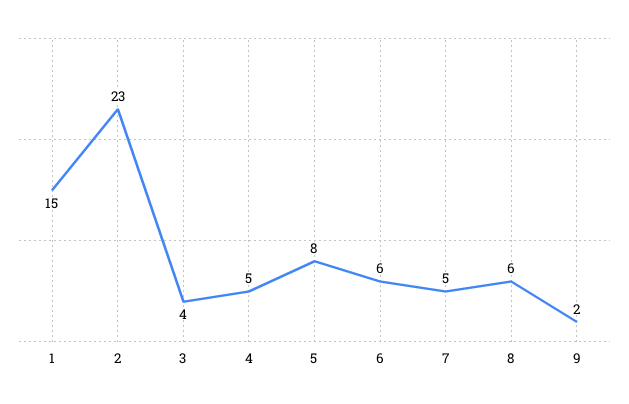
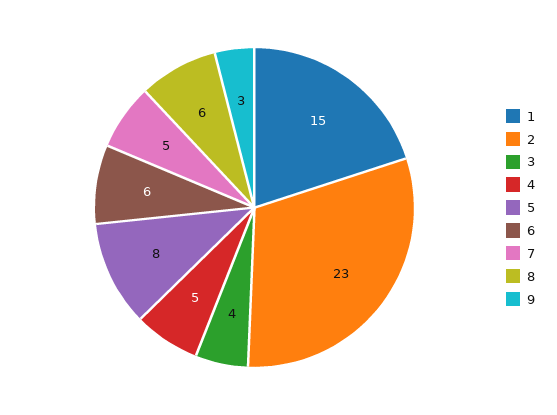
  {
    "1": 15,
    "2": 23,
    "3": 4,
    "4": 5,
    "5": 8,
    "6": 6,
    "7": 5,
    "8": 6,
-   "9": 2
+   "9": 3
  }

